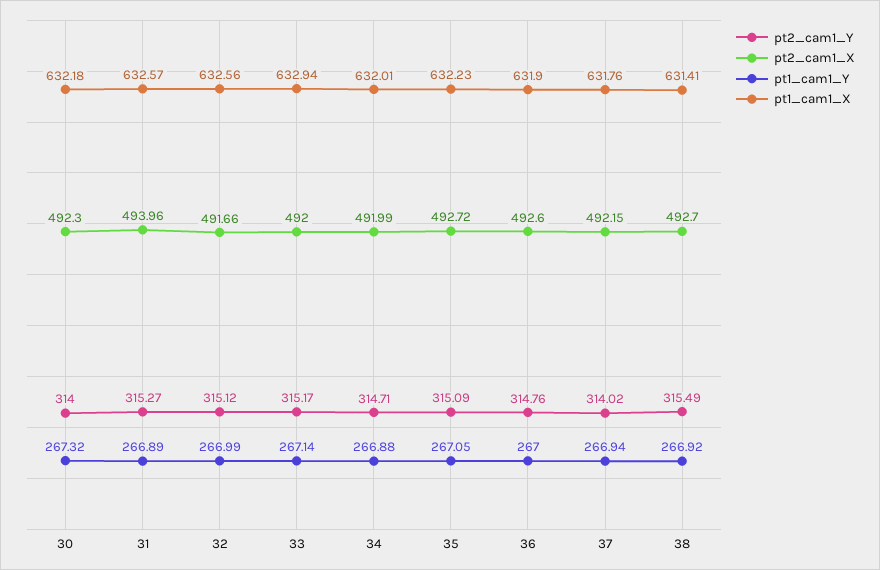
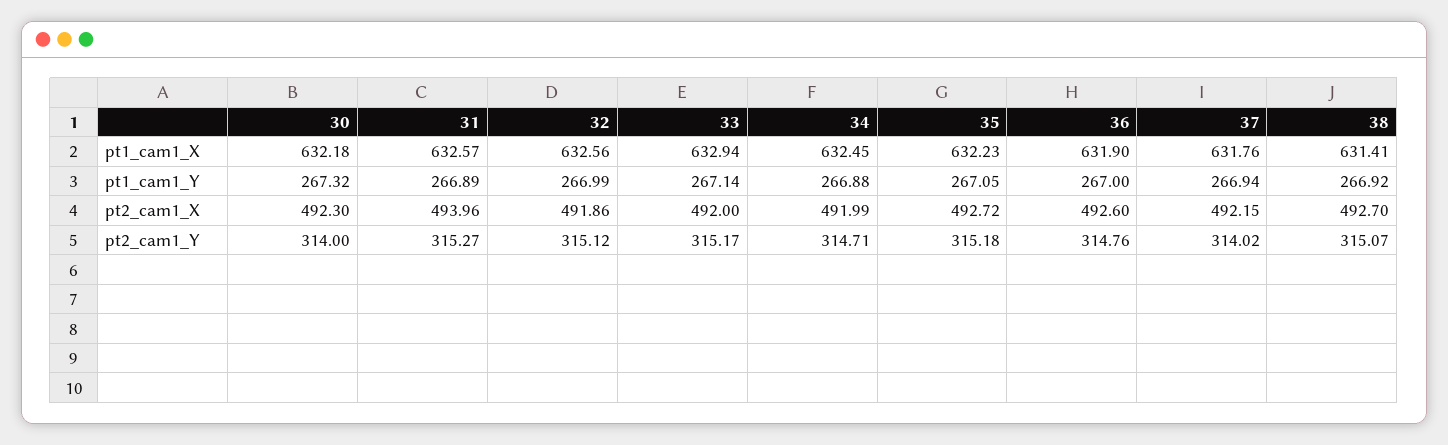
  {
    "pt2_cam1_Y": {
      "30": 314,
      "31": 315.27,
      "32": 315.12,
      "33": 315.17,
      "34": 314.71,
-     "35": 315.09,
+     "35": 315.18,
      "36": 314.76,
      "37": 314.02,
-     "38": 315.49
+     "38": 315.07
    },
    "pt2_cam1_X": {
      "30": 492.3,
      "31": 493.96,
-     "32": 491.66,
+     "32": 491.86,
      "33": 492,
      "34": 491.99,
      "35": 492.72,
      "36": 492.6,
      "37": 492.15,
      "38": 492.7
    },
    "pt1_cam1_Y": {
      "30": 267.32,
      "31": 266.89,
      "32": 266.99,
      "33": 267.14,
      "34": 266.88,
      "35": 267.05,
      "36": 267,
      "37": 266.94,
      "38": 266.92
    },
    "pt1_cam1_X": {
      "30": 632.18,
      "31": 632.57,
      "32": 632.56,
      "33": 632.94,
-     "34": 632.01,
+     "34": 632.45,
      "35": 632.23,
      "36": 631.9,
      "37": 631.76,
      "38": 631.41
    }
  }

